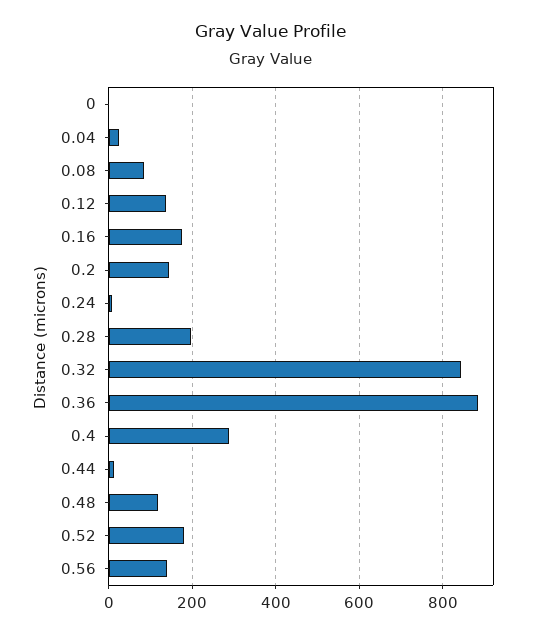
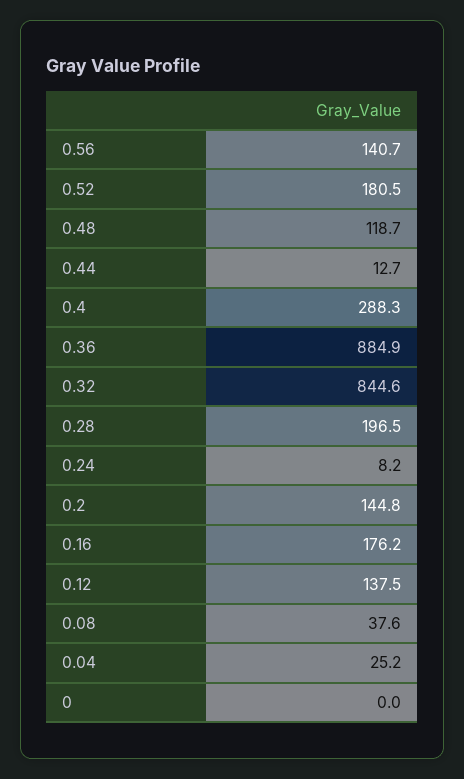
  {
    "0": 0,
    "0.04": 25.2,
-   "0.08": 80,
+   "0.08": 37.6,
    "0.12": 137.5,
    "0.16": 176.2,
    "0.2": 144.8,
    "0.24": 8.2,
    "0.28": 196.5,
    "0.32": 844.6,
    "0.36": 884.9,
    "0.4": 288.3,
    "0.44": 12.7,
    "0.48": 118.7,
    "0.52": 180.5,
    "0.56": 140.7
  }

